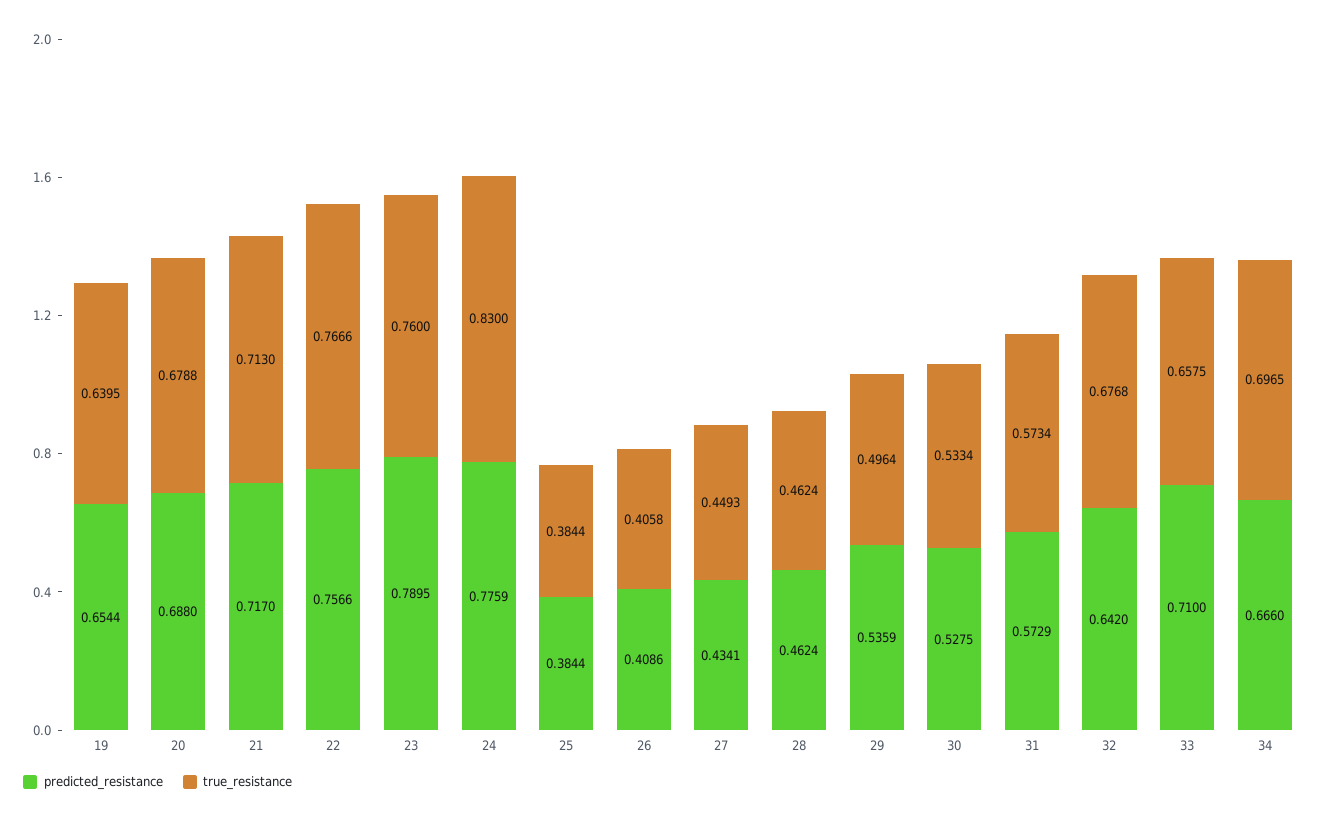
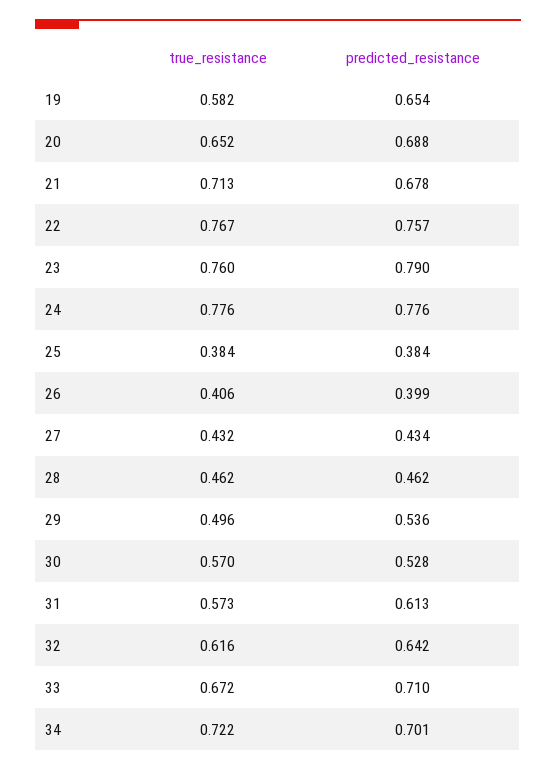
  {
    "predicted_resistance": {
      "19": 0.6544,
      "20": 0.688,
-     "21": 0.717,
+     "21": 0.678,
      "22": 0.7566,
      "23": 0.7895,
      "24": 0.7759,
      "25": 0.3844,
-     "26": 0.4086,
+     "26": 0.399,
      "27": 0.4341,
      "28": 0.4624,
      "29": 0.5359,
      "30": 0.5275,
-     "31": 0.5729,
+     "31": 0.613,
      "32": 0.642,
      "33": 0.71,
-     "34": 0.666
+     "34": 0.701
    },
    "true_resistance": {
-     "19": 0.6395,
+     "19": 0.582,
-     "20": 0.6788,
+     "20": 0.652,
      "21": 0.713,
      "22": 0.7666,
      "23": 0.76,
-     "24": 0.83,
+     "24": 0.776,
      "25": 0.3844,
      "26": 0.4058,
-     "27": 0.4493,
+     "27": 0.432,
      "28": 0.4624,
      "29": 0.4964,
-     "30": 0.5334,
+     "30": 0.57,
      "31": 0.5734,
-     "32": 0.6768,
+     "32": 0.616,
-     "33": 0.6575,
+     "33": 0.672,
-     "34": 0.6965
+     "34": 0.722
    }
  }

